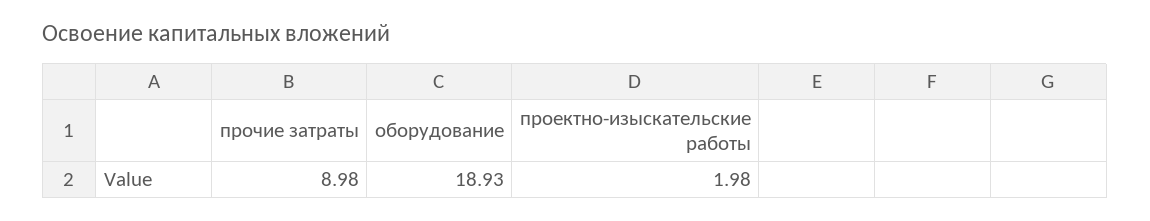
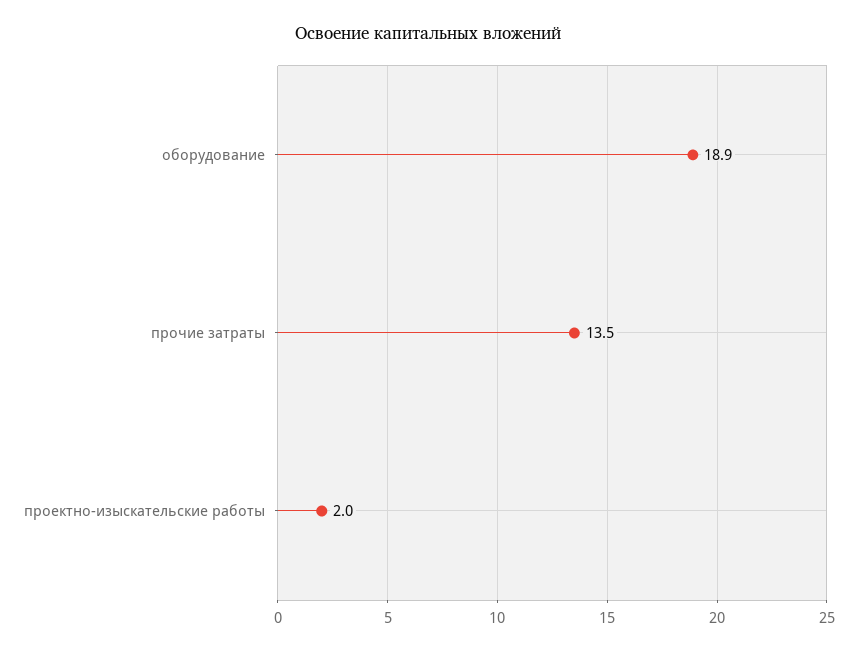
  {
-   "прочие затраты": 8.98,
+   "прочие затраты": 13.5,
    "оборудование": 18.93,
    "проектно-изыскательские работы": 1.98
  }

